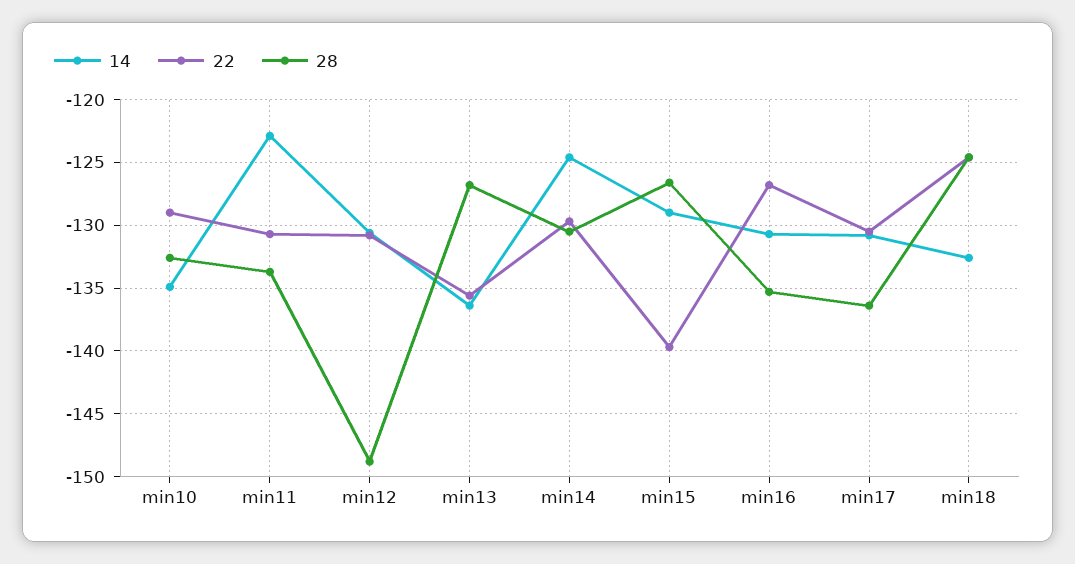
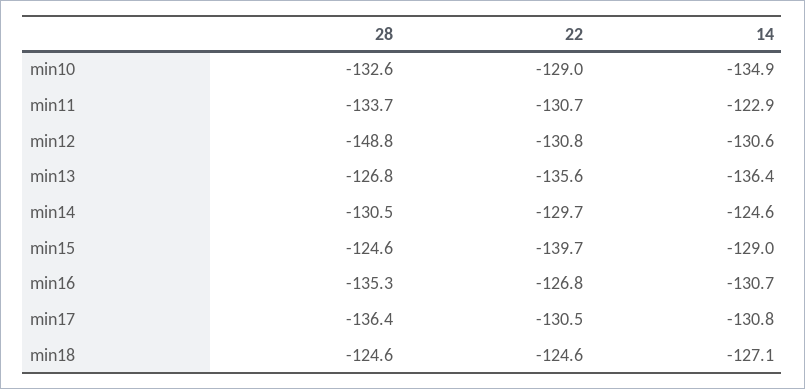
  {
    "14": {
      "min10": -134.9,
      "min11": -122.9,
      "min12": -130.6,
      "min13": -136.4,
      "min14": -124.6,
      "min15": -129,
      "min16": -130.7,
      "min17": -130.8,
-     "min18": -132.5
+     "min18": -127.1
    },
    "22": {
      "min10": -129,
      "min11": -130.7,
      "min12": -130.8,
      "min13": -135.6,
      "min14": -129.7,
      "min15": -139.7,
      "min16": -126.8,
      "min17": -130.5,
      "min18": -124.6
    },
    "28": {
      "min10": -132.6,
      "min11": -133.7,
      "min12": -148.8,
      "min13": -126.8,
      "min14": -130.5,
-     "min15": -126.5,
+     "min15": -124.6,
      "min16": -135.3,
      "min17": -136.4,
      "min18": -124.6
    }
  }

